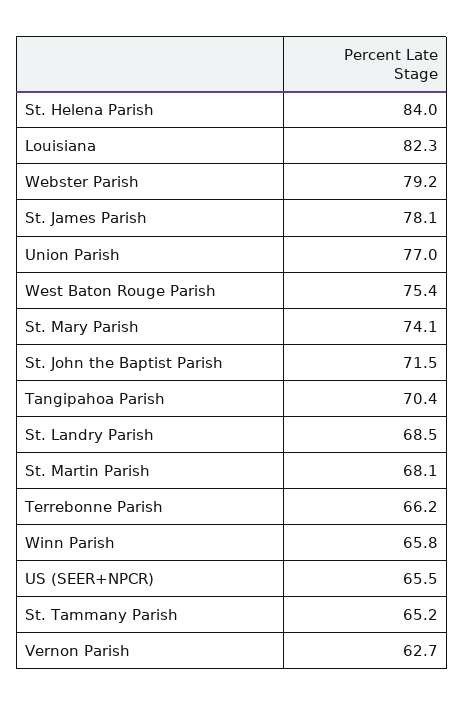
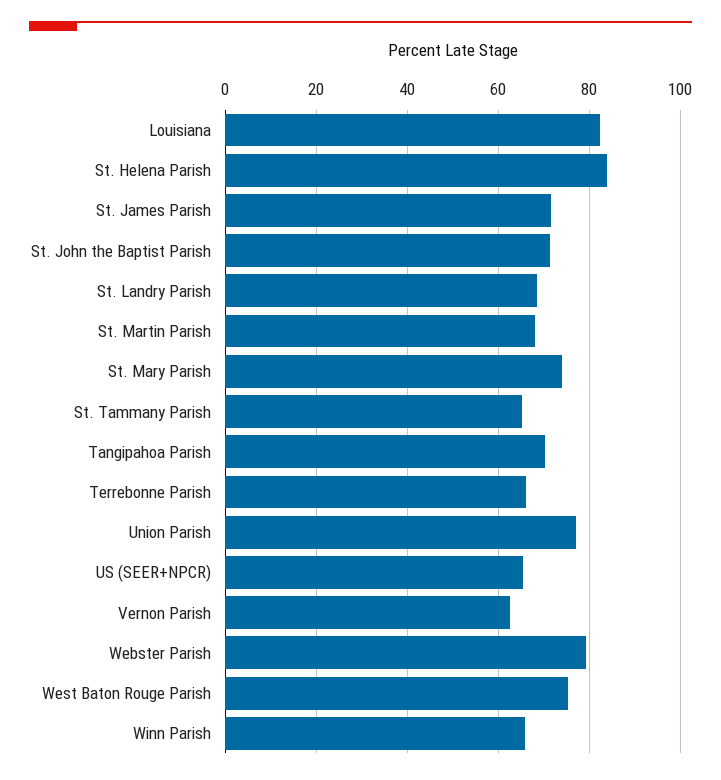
  {
    "St. Helena Parish": 84,
    "Louisiana": 82.3,
    "Webster Parish": 79.2,
-   "St. James Parish": 78.1,
+   "St. James Parish": 72,
    "Union Parish": 77,
    "West Baton Rouge Parish": 75.4,
    "St. Mary Parish": 74.1,
    "St. John the Baptist Parish": 71.5,
    "Tangipahoa Parish": 70.4,
    "St. Landry Parish": 68.5,
    "St. Martin Parish": 68.1,
    "Terrebonne Parish": 66.2,
    "Winn Parish": 65.8,
    "US (SEER+NPCR)": 65.5,
    "St. Tammany Parish": 65.2,
    "Vernon Parish": 62.7
  }

